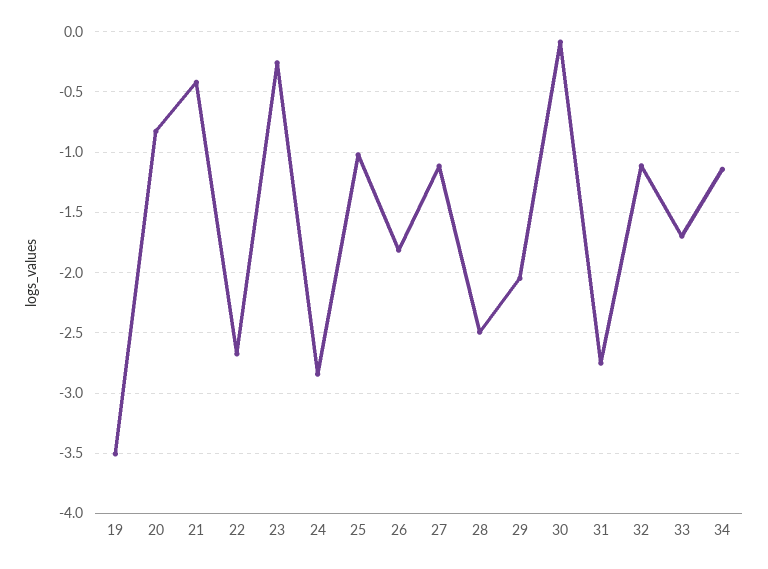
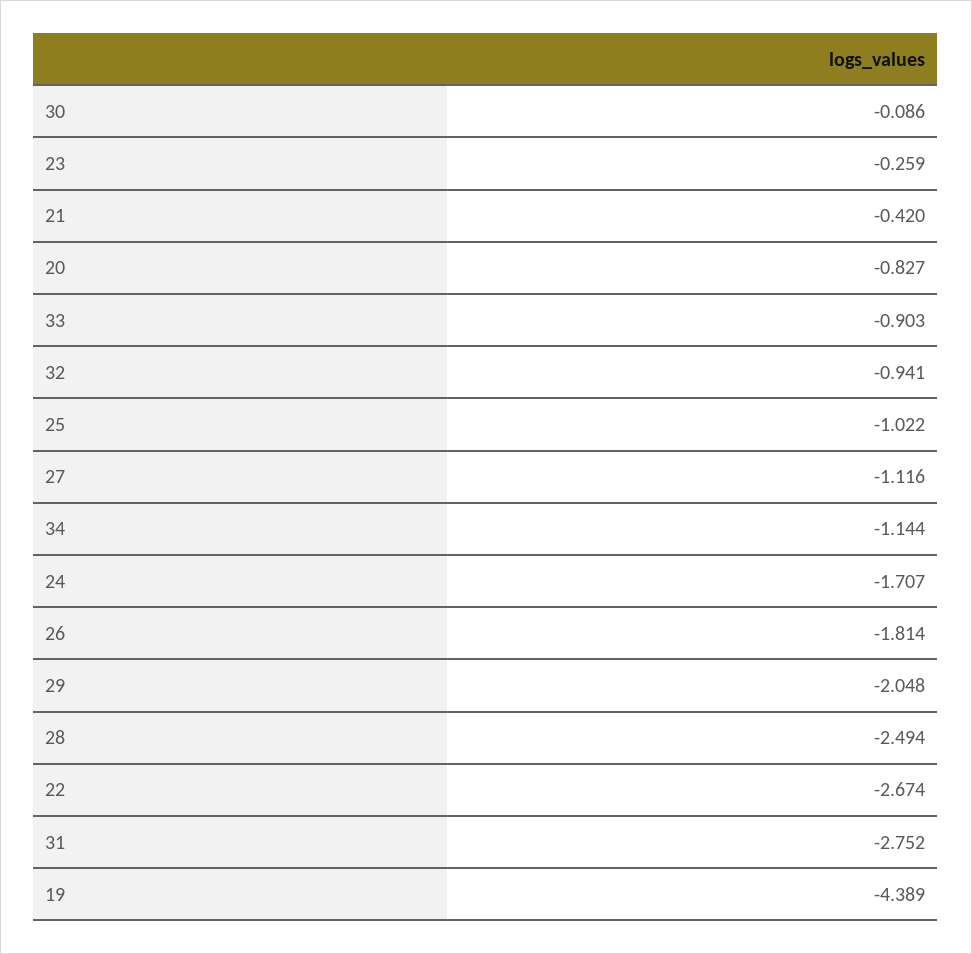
  {
-   "19": -3.5,
+   "19": -4.389,
    "20": -0.827,
    "21": -0.42,
    "22": -2.674,
    "23": -0.259,
-   "24": -2.85,
+   "24": -1.707,
    "25": -1.022,
    "26": -1.814,
    "27": -1.116,
    "28": -2.494,
    "29": -2.048,
    "30": -0.086,
    "31": -2.752,
-   "32": -1.1,
+   "32": -0.941,
-   "33": -1.7,
+   "33": -0.903,
    "34": -1.144
  }

